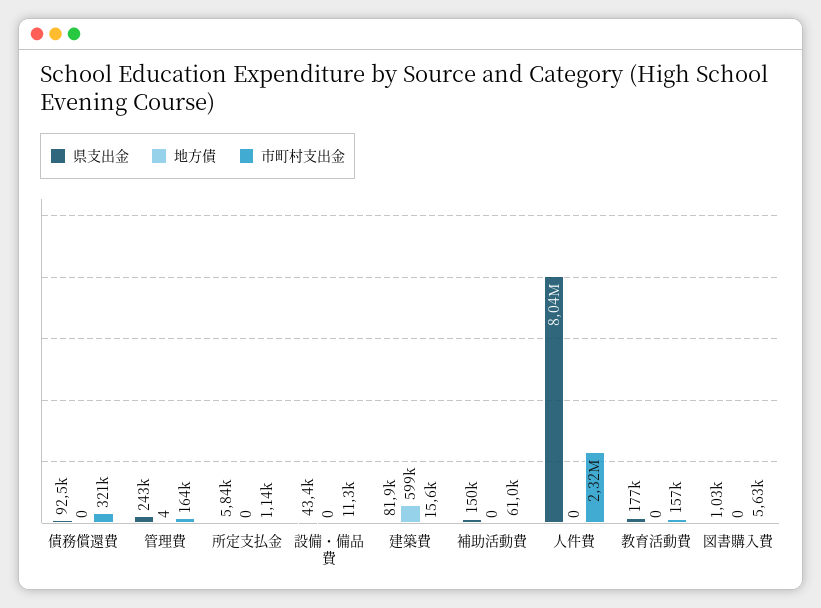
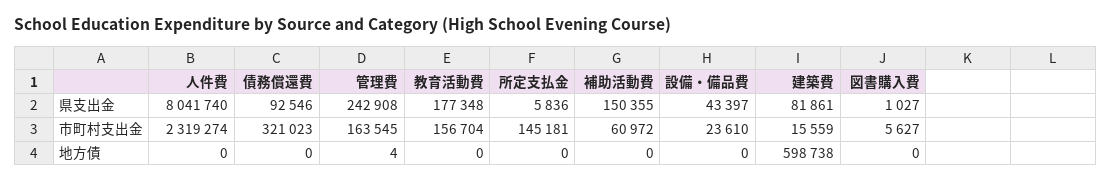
  {
    "県支出金": {
      "債務償還費": 92546,
      "管理費": 242908,
      "所定支払金": 5836,
      "設備・備品費": 43397,
      "建築費": 81861,
      "補助活動費": 150355,
      "人件費": 8041740,
      "教育活動費": 177348,
      "図書購入費": 1027
    },
    "地方債": {
      "債務償還費": 0,
      "管理費": 4,
      "所定支払金": 0,
      "設備・備品費": 0,
      "建築費": 598738,
      "補助活動費": 0,
      "人件費": 0,
      "教育活動費": 0,
      "図書購入費": 0
    },
    "市町村支出金": {
      "債務償還費": 321023,
      "管理費": 163545,
-     "所定支払金": 1140,
+     "所定支払金": 145181,
-     "設備・備品費": 11300,
+     "設備・備品費": 23610,
      "建築費": 15559,
      "補助活動費": 60972,
      "人件費": 2319274,
      "教育活動費": 156704,
      "図書購入費": 5627
    }
  }

